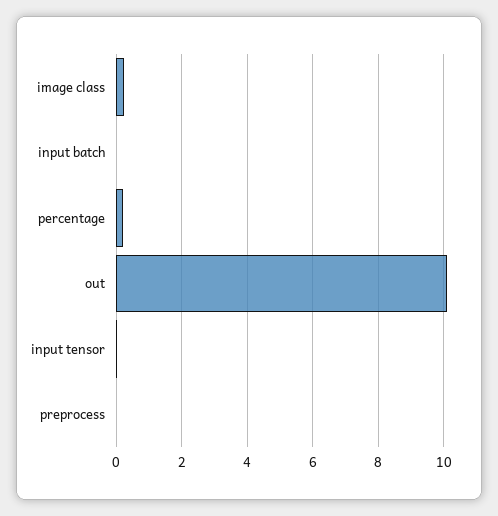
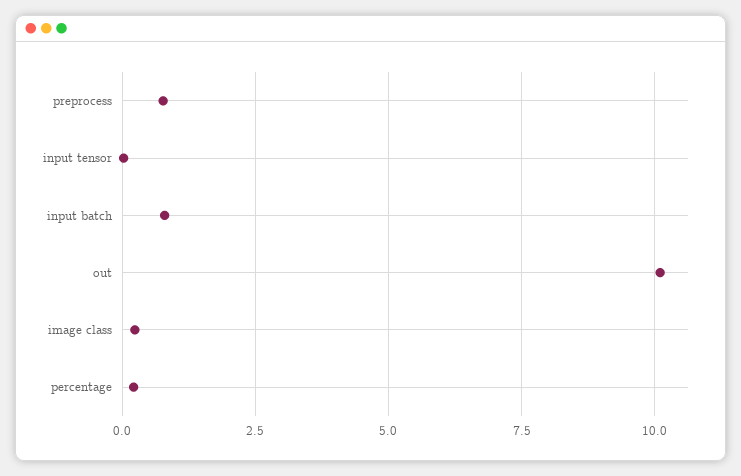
  {
    "image class": 0.2,
-   "input batch": 0,
+   "input batch": 0.75,
    "percentage": 0.2,
    "out": 10.2,
    "input tensor": 0,
-   "preprocess": 0
+   "preprocess": 0.75
  }

